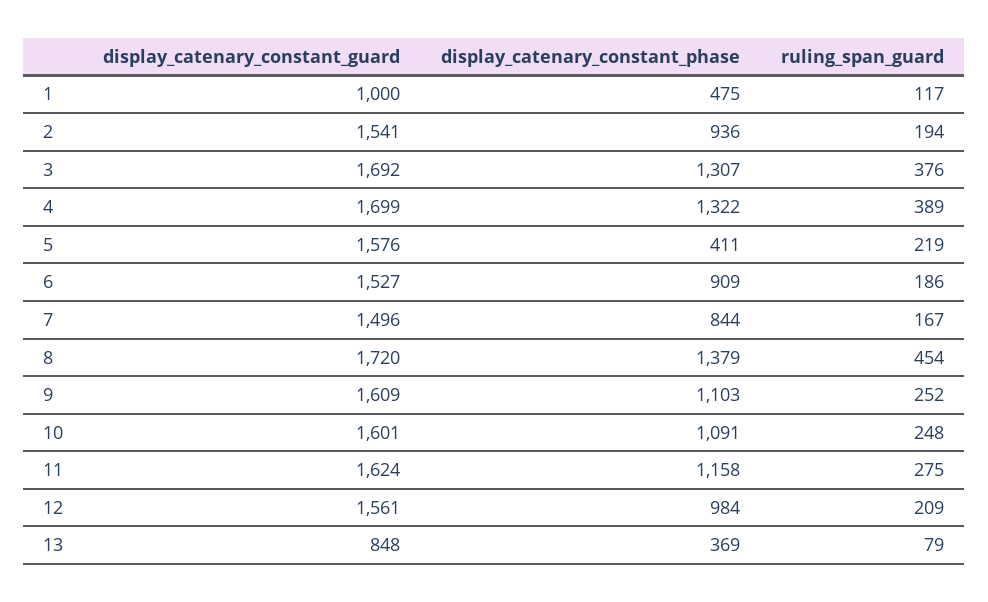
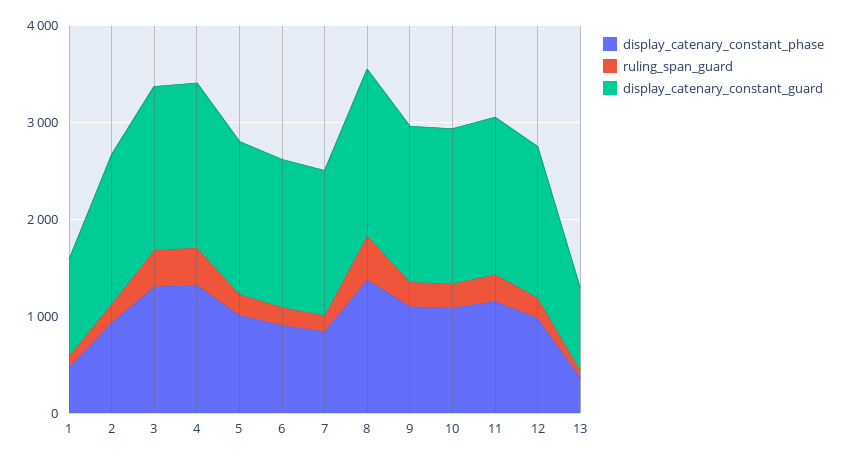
  {
    "display_catenary_constant_guard": {
      "1": 1000,
      "2": 1541,
      "3": 1692,
      "4": 1699,
      "5": 1576,
      "6": 1527,
      "7": 1496,
      "8": 1720,
      "9": 1609,
      "10": 1601,
      "11": 1624,
      "12": 1561,
      "13": 848
    },
    "display_catenary_constant_phase": {
      "1": 475,
      "2": 936,
      "3": 1307,
      "4": 1322,
-     "5": 411,
+     "5": 1000,
      "6": 909,
      "7": 844,
      "8": 1379,
      "9": 1103,
      "10": 1091,
      "11": 1158,
      "12": 984,
      "13": 369
    },
    "ruling_span_guard": {
      "1": 117,
      "2": 194,
      "3": 376,
      "4": 389,
      "5": 219,
      "6": 186,
      "7": 167,
      "8": 454,
      "9": 252,
      "10": 248,
      "11": 275,
      "12": 209,
      "13": 79
    }
  }

